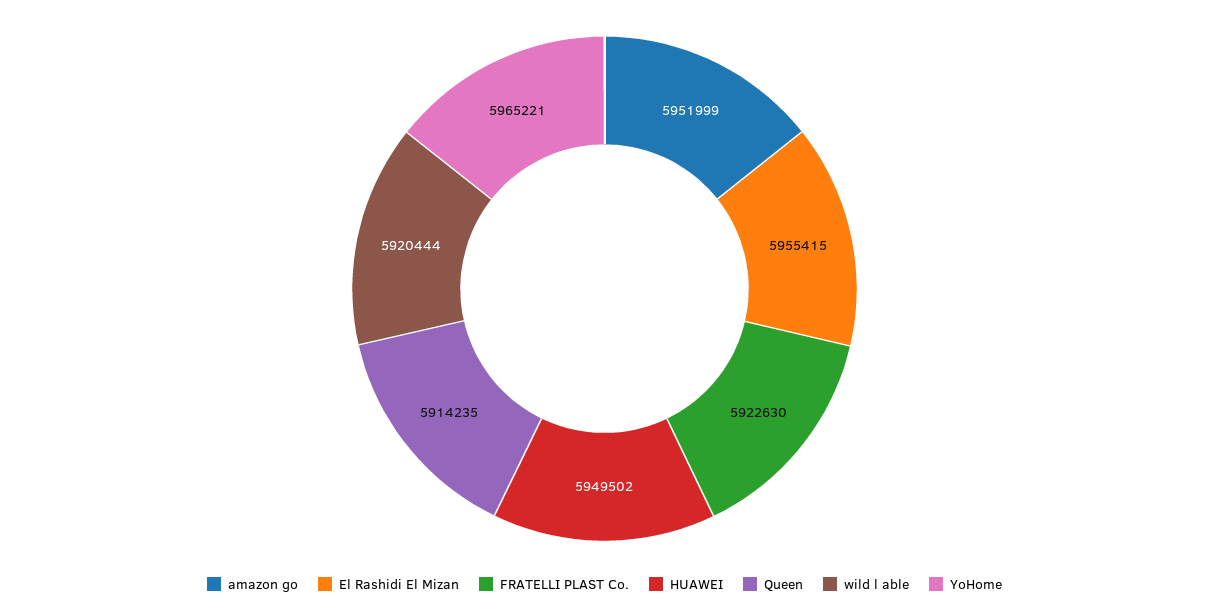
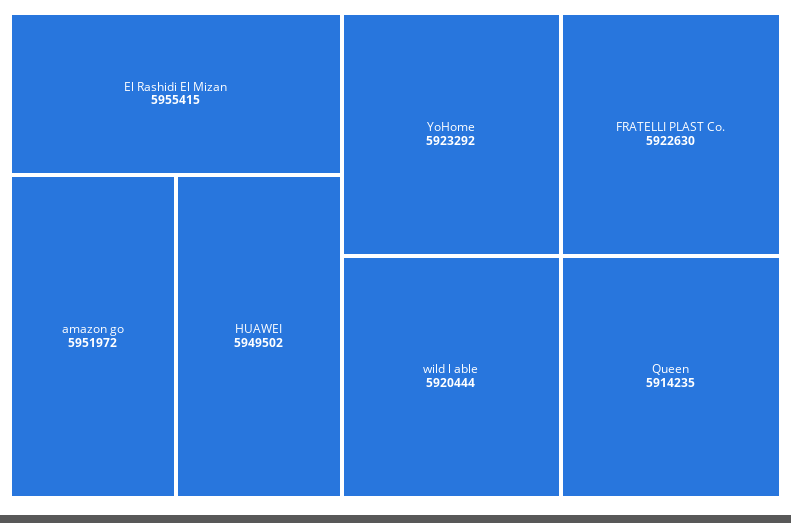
  {
-   "amazon go": 5951999,
+   "amazon go": 5951972,
    "El Rashidi El Mizan": 5955415,
    "FRATELLI PLAST Co.": 5922630,
    "HUAWEI": 5949502,
    "Queen": 5914235,
    "wild l able": 5920444,
-   "YoHome": 5965221
+   "YoHome": 5923292
  }

